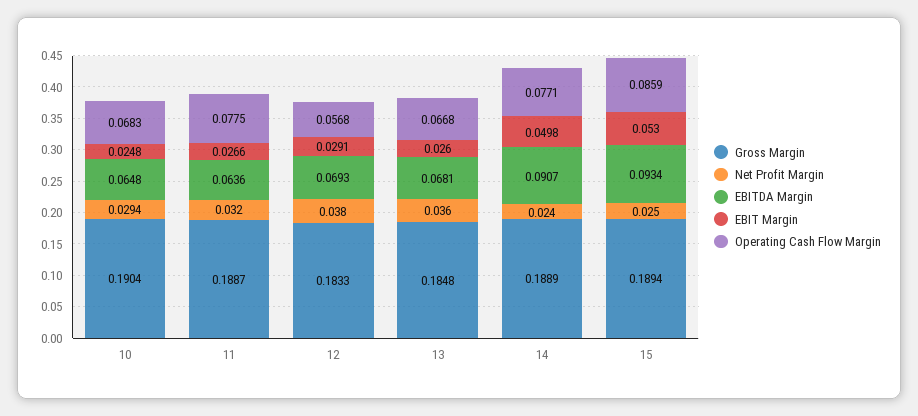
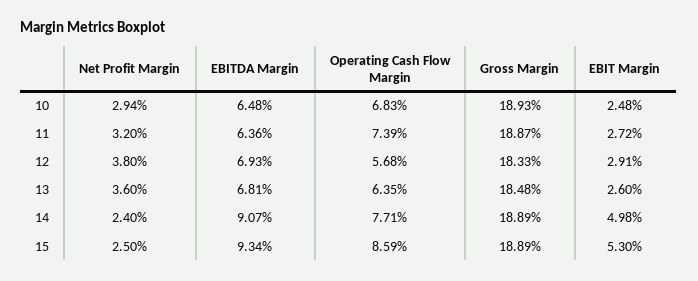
  {
    "Gross Margin": {
-     "10": 0.1904,
+     "10": 0.1893,
      "11": 0.1887,
      "12": 0.1833,
      "13": 0.1848,
      "14": 0.1889,
-     "15": 0.1894
+     "15": 0.1889
    },
    "Net Profit Margin": {
      "10": 0.0294,
      "11": 0.032,
      "12": 0.038,
      "13": 0.036,
      "14": 0.024,
      "15": 0.025
    },
    "EBITDA Margin": {
      "10": 0.0648,
      "11": 0.0636,
      "12": 0.0693,
      "13": 0.0681,
      "14": 0.0907,
      "15": 0.0934
    },
    "EBIT Margin": {
      "10": 0.0248,
-     "11": 0.0266,
+     "11": 0.0272,
      "12": 0.0291,
      "13": 0.026,
      "14": 0.0498,
      "15": 0.053
    },
    "Operating Cash Flow Margin": {
      "10": 0.0683,
-     "11": 0.0775,
+     "11": 0.0739,
      "12": 0.0568,
-     "13": 0.0668,
+     "13": 0.0635,
      "14": 0.0771,
      "15": 0.0859
    }
  }

